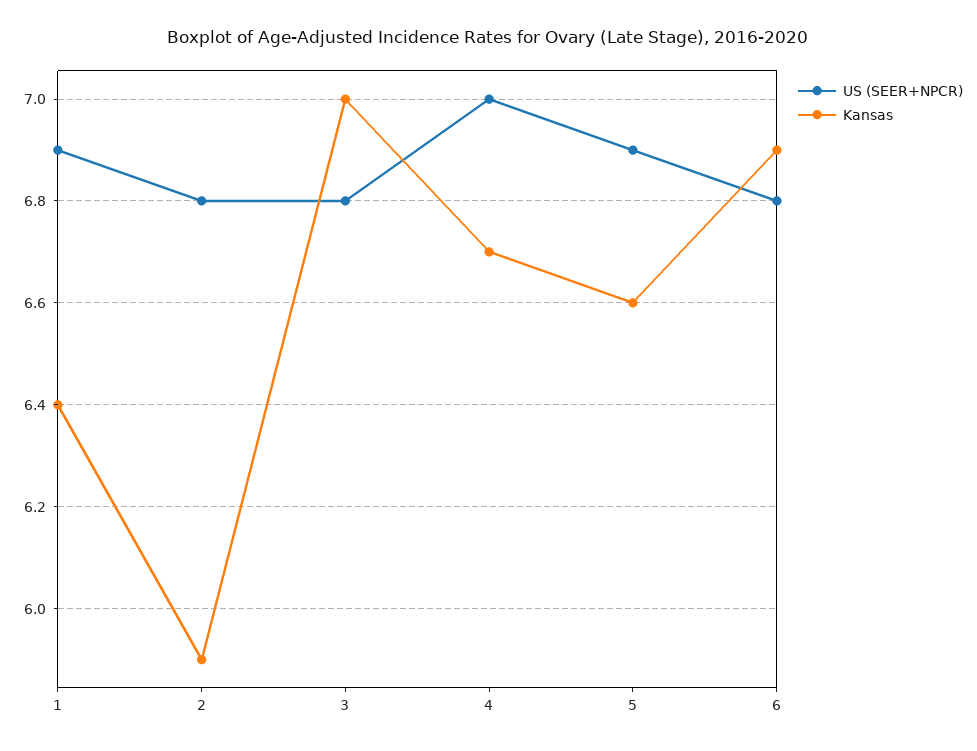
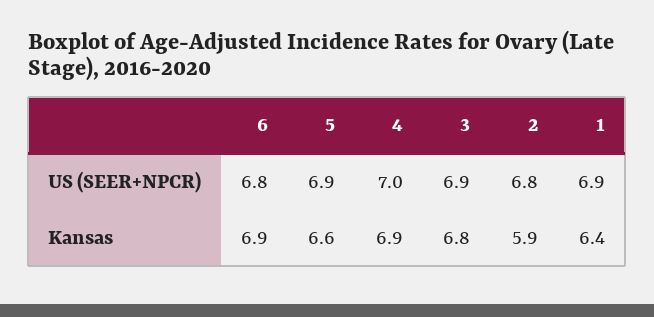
  {
    "US (SEER+NPCR)": {
      "1": 6.9,
      "2": 6.8,
-     "3": 6.8,
+     "3": 6.9,
      "4": 7,
      "5": 6.9,
      "6": 6.8
    },
    "Kansas": {
      "1": 6.4,
      "2": 5.9,
-     "3": 7,
+     "3": 6.8,
-     "4": 6.7,
+     "4": 6.9,
      "5": 6.6,
      "6": 6.9
    }
  }

